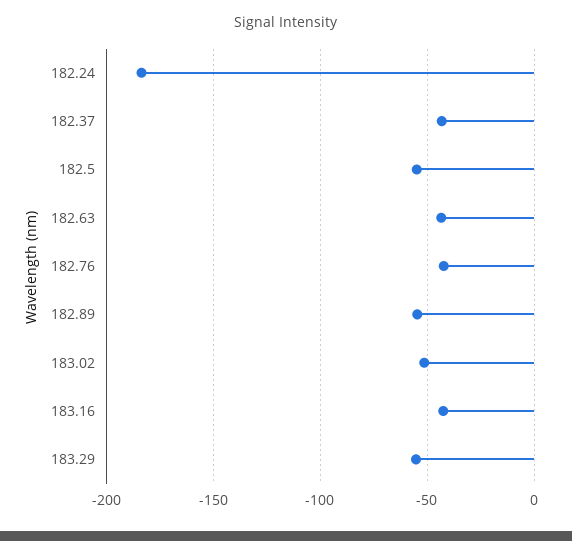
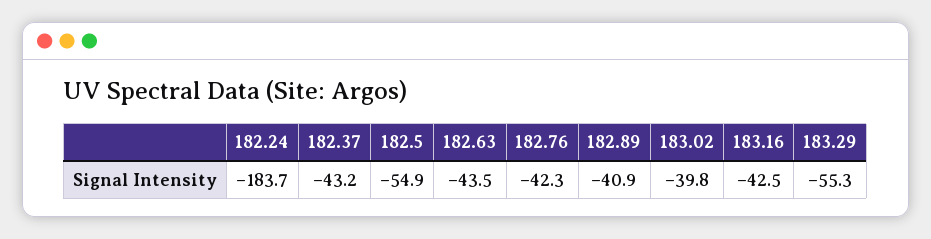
  {
    "182.24": -183.7,
    "182.37": -43.2,
    "182.5": -54.9,
    "182.63": -43.5,
    "182.76": -42.3,
-   "182.89": -55,
+   "182.89": -40.9,
-   "183.02": -50,
+   "183.02": -39.8,
    "183.16": -42.5,
    "183.29": -55.3
  }

